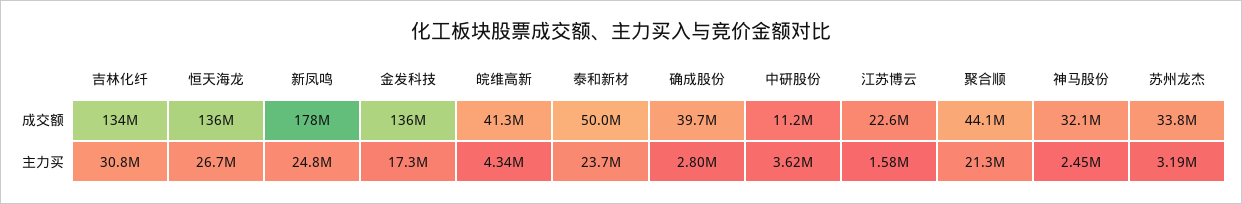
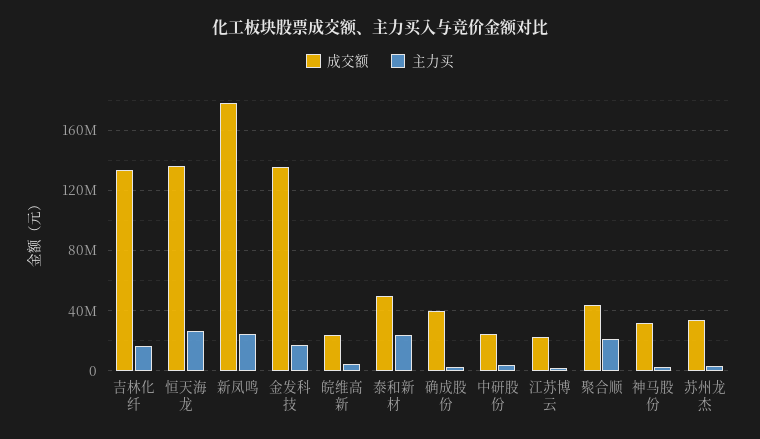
  {
    "成交额": {
      "吉林化纤": 134000000,
      "恒天海龙": 136000000,
      "新凤鸣": 178000000,
      "金发科技": 136000000,
-     "皖维高新": 41300000,
+     "皖维高新": 25000000,
      "泰和新材": 50000000,
      "确成股份": 39700000,
-     "中研股份": 11200000,
+     "中研股份": 25000000,
      "江苏博云": 22600000,
      "聚合顺": 44100000,
      "神马股份": 32100000,
      "苏州龙杰": 33800000
    },
    "主力买": {
-     "吉林化纤": 30800000,
+     "吉林化纤": 15000000,
      "恒天海龙": 26700000,
      "新凤鸣": 24800000,
      "金发科技": 17300000,
      "皖维高新": 4340000,
      "泰和新材": 23700000,
      "确成股份": 2800000,
      "中研股份": 3620000,
      "江苏博云": 1580000,
      "聚合顺": 21300000,
      "神马股份": 2450000,
      "苏州龙杰": 3190000
    }
  }

